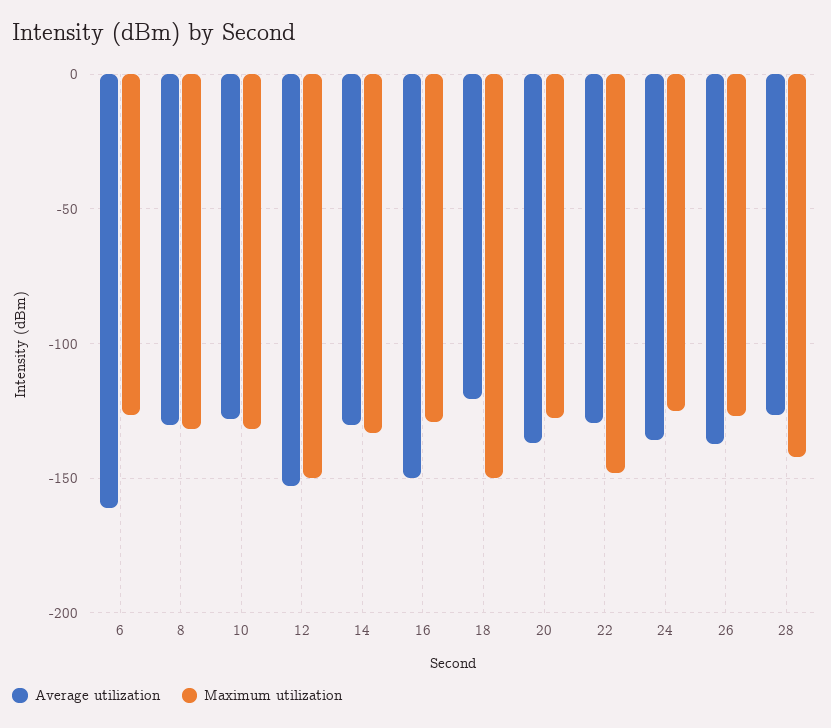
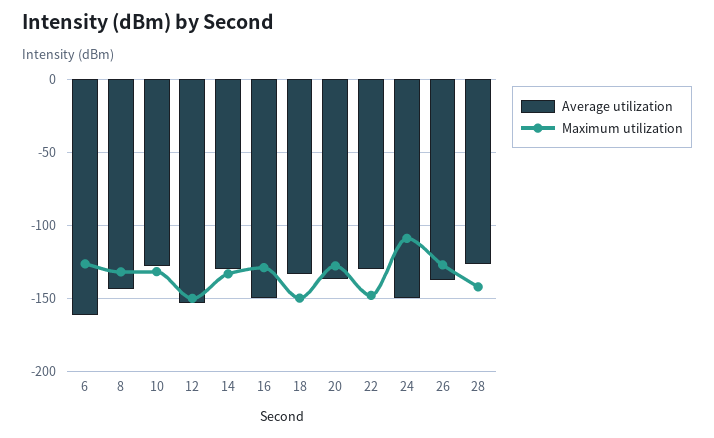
  {
    "Average utilization": {
      "6": -160,
-     "8": -130,
+     "8": -145,
      "10": -130,
      "12": -155,
      "14": -130,
      "16": -150,
-     "18": -120,
+     "18": -135,
      "20": -135,
      "22": -130,
-     "24": -135,
+     "24": -150,
      "26": -135,
      "28": -125
    },
    "Maximum utilization": {
      "6": -125,
      "8": -130,
      "10": -130,
      "12": -150,
      "14": -135,
      "16": -130,
      "18": -150,
      "20": -130,
      "22": -150,
-     "24": -125,
+     "24": -110,
      "26": -125,
      "28": -140
    }
  }

